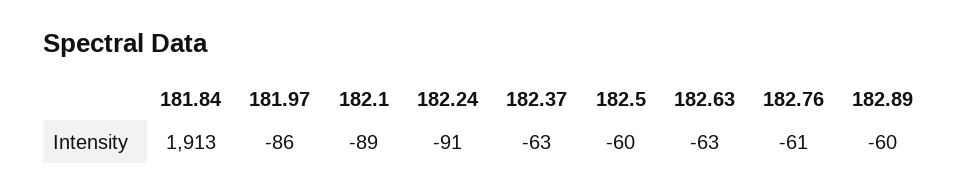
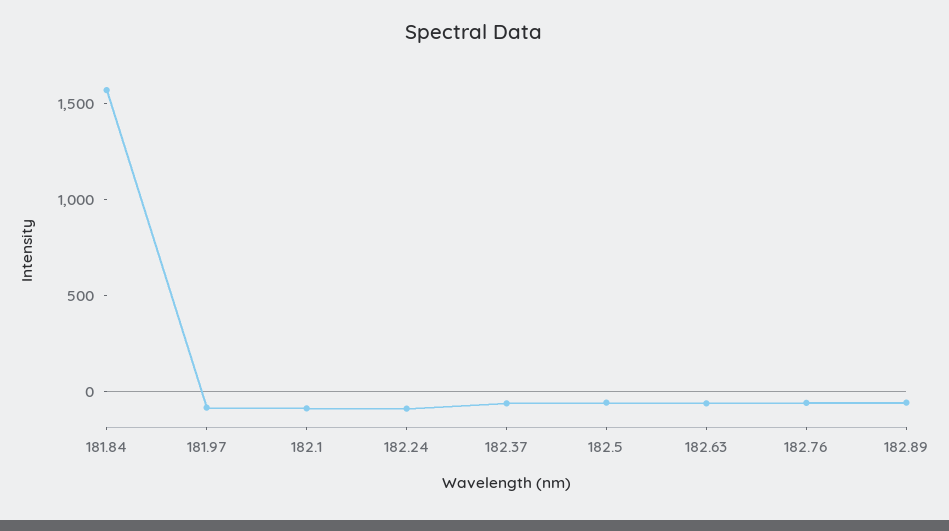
  {
-   "181.84": 1913,
+   "181.84": 1600,
    "181.97": -86,
    "182.1": -89,
    "182.24": -91,
    "182.37": -63,
    "182.5": -60,
    "182.63": -63,
    "182.76": -61,
    "182.89": -60
  }

